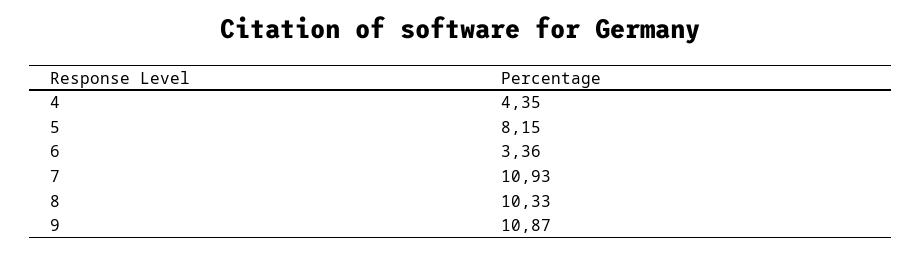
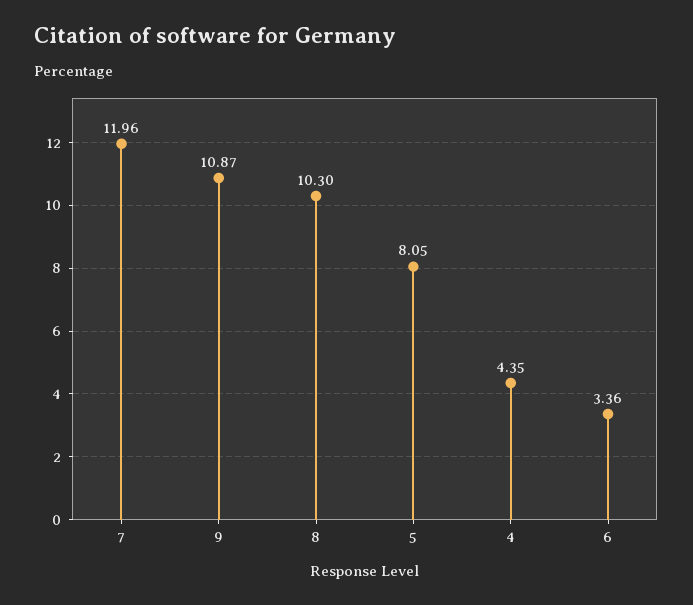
  {
    "4": 4.35,
-   "5": 8.15,
+   "5": 8.05,
    "6": 3.36,
-   "7": 10.93,
+   "7": 11.96,
-   "8": 10.33,
+   "8": 10.3,
    "9": 10.87
  }

